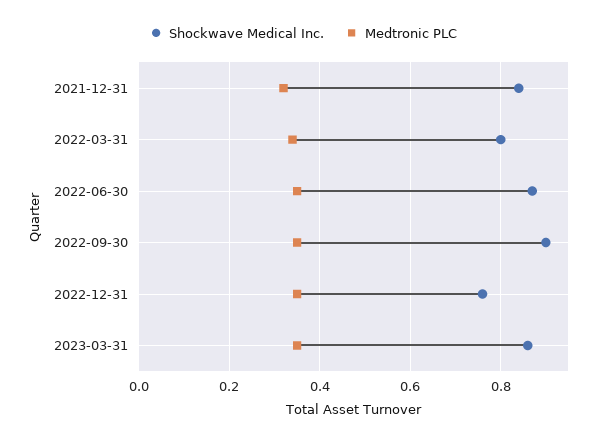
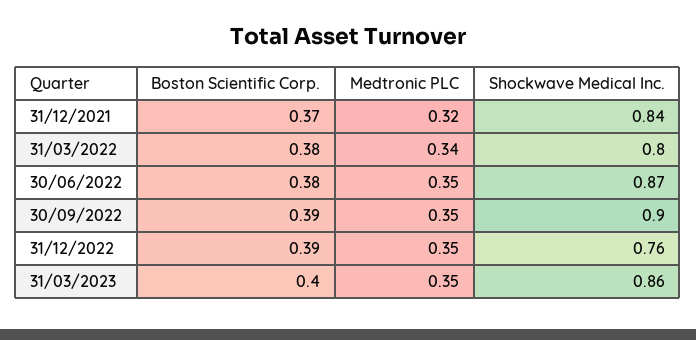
  {
    "Shockwave Medical Inc.": {
      "2021-12-31": 0.84,
      "2022-03-31": 0.8,
      "2022-06-30": 0.87,
      "2022-09-30": 0.9,
      "2022-12-31": 0.76,
      "2023-03-31": 0.86
    },
    "Medtronic PLC": {
      "2021-12-31": 0.32,
      "2022-03-31": 0.34,
      "2022-06-30": 0.35,
      "2022-09-30": 0.35,
      "2022-12-31": 0.35,
      "2023-03-31": 0.35
-   }
+   },
+   "Boston Scientific Corp.": {
+     "2021-12-31": 0.37,
+     "2022-03-31": 0.38,
+     "2022-06-30": 0.38,
+     "2022-09-30": 0.39,
+     "2022-12-31": 0.39,
+     "2023-03-31": 0.4
+   }
  }

